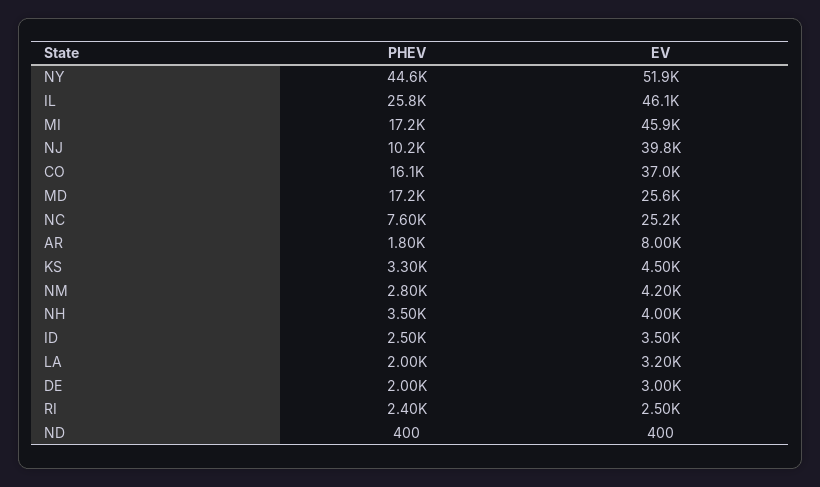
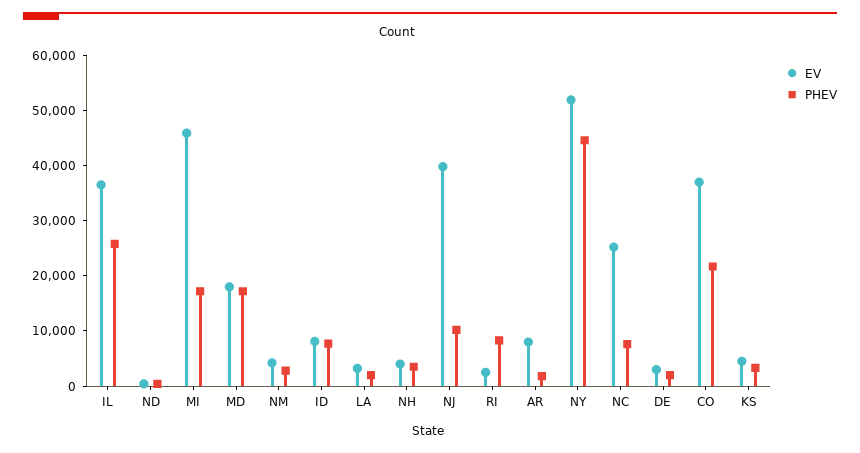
  {
    "PHEV": {
      "NY": 44600,
      "IL": 25800,
      "MI": 17200,
      "NJ": 10200,
-     "CO": 16100,
+     "CO": 22000,
      "MD": 17200,
      "NC": 7600,
      "AR": 1800,
      "KS": 3300,
      "NM": 2800,
      "NH": 3500,
-     "ID": 2500,
+     "ID": 8000,
      "LA": 2000,
      "DE": 2000,
-     "RI": 2400,
+     "RI": 8000,
      "ND": 400
    },
    "EV": {
      "NY": 51900,
-     "IL": 46100,
+     "IL": 36000,
      "MI": 45900,
      "NJ": 39800,
      "CO": 37000,
-     "MD": 25600,
+     "MD": 18000,
      "NC": 25200,
      "AR": 8000,
      "KS": 4500,
      "NM": 4200,
      "NH": 4000,
-     "ID": 3500,
+     "ID": 8000,
      "LA": 3200,
      "DE": 3000,
      "RI": 2500,
      "ND": 400
    }
  }

